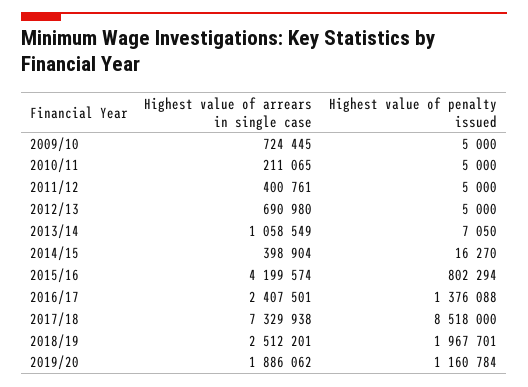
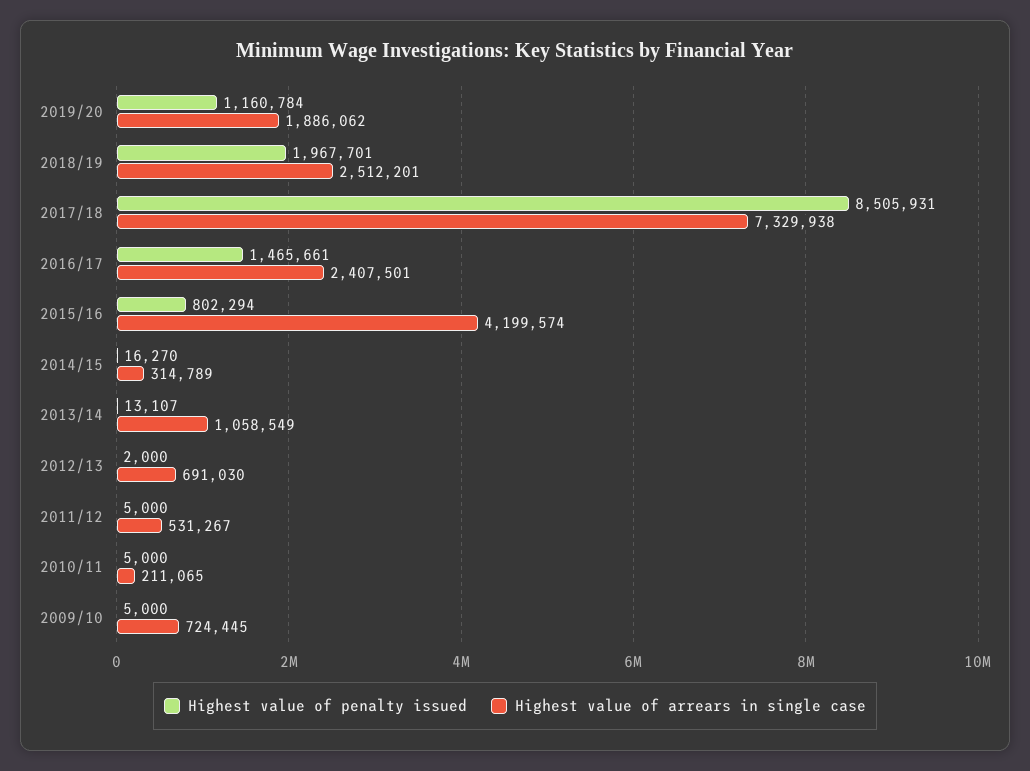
  {
    "Highest value of arrears in single case": {
      "2009/10": 724445,
      "2010/11": 211065,
-     "2011/12": 400761,
+     "2011/12": 531267,
-     "2012/13": 690980,
+     "2012/13": 691030,
      "2013/14": 1058549,
-     "2014/15": 398904,
+     "2014/15": 314789,
      "2015/16": 4199574,
      "2016/17": 2407501,
      "2017/18": 7329938,
      "2018/19": 2512201,
      "2019/20": 1886062
    },
    "Highest value of penalty issued": {
      "2009/10": 5000,
      "2010/11": 5000,
      "2011/12": 5000,
-     "2012/13": 5000,
+     "2012/13": 2000,
-     "2013/14": 7050,
+     "2013/14": 13107,
      "2014/15": 16270,
      "2015/16": 802294,
-     "2016/17": 1376088,
+     "2016/17": 1465661,
-     "2017/18": 8518000,
+     "2017/18": 8505931,
      "2018/19": 1967701,
      "2019/20": 1160784
    }
  }

